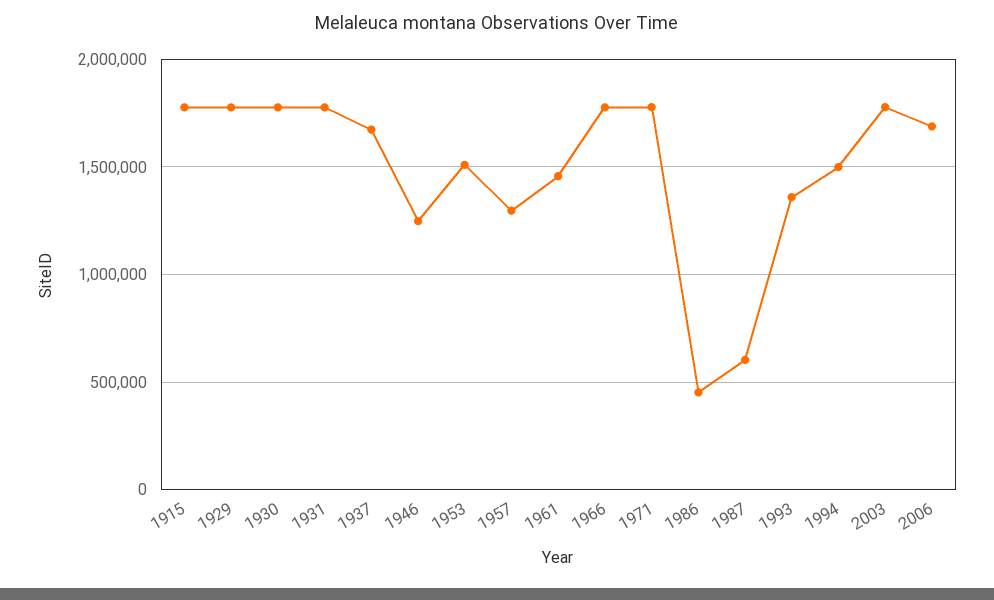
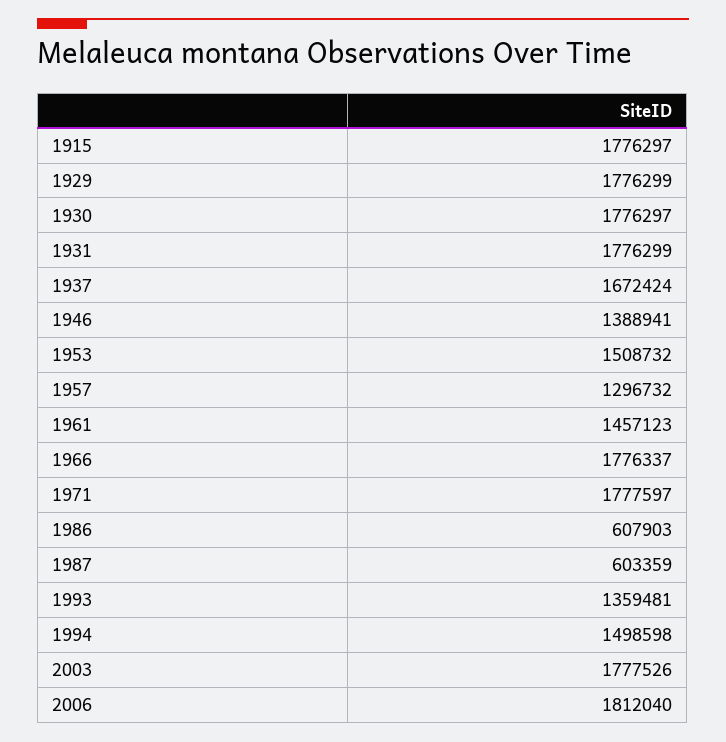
  {
    "1915": 1776297,
    "1929": 1776299,
    "1930": 1776297,
    "1931": 1776299,
    "1937": 1672424,
-   "1946": 1250000,
+   "1946": 1388941,
    "1953": 1508732,
    "1957": 1296732,
    "1961": 1457123,
    "1966": 1776337,
    "1971": 1777597,
-   "1986": 450000,
+   "1986": 607903,
    "1987": 603359,
    "1993": 1359481,
    "1994": 1498598,
    "2003": 1777526,
-   "2006": 1700000
+   "2006": 1812040
  }

